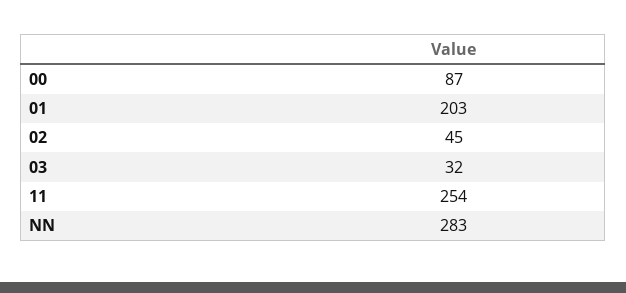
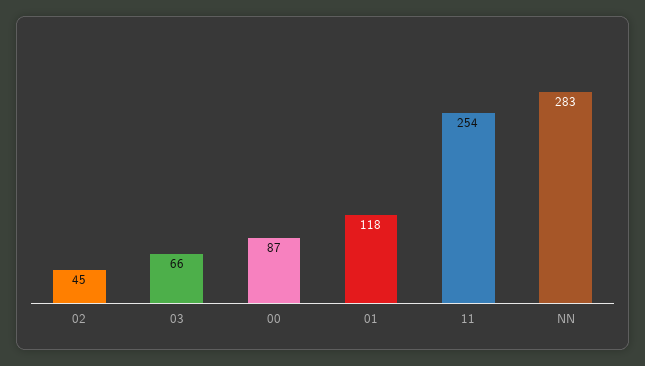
  {
    "00": 87,
-   "01": 203,
+   "01": 118,
    "02": 45,
-   "03": 32,
+   "03": 66,
    "11": 254,
    "NN": 283
  }

